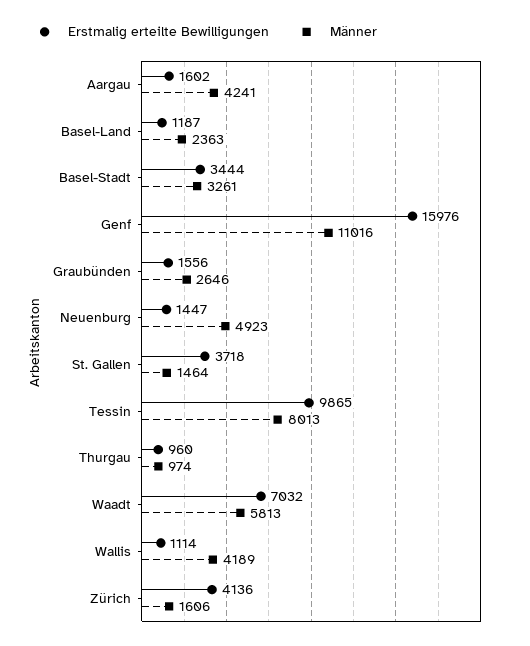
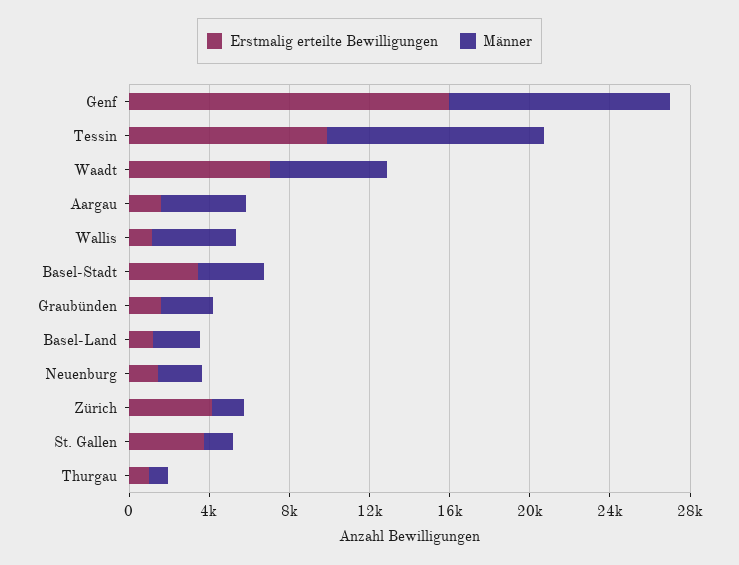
  {
    "Erstmalig erteilte Bewilligungen": {
      "Aargau": 1602,
      "Basel-Land": 1187,
      "Basel-Stadt": 3444,
      "Genf": 15976,
      "Graubünden": 1556,
      "Neuenburg": 1447,
      "St. Gallen": 3718,
      "Tessin": 9865,
      "Thurgau": 960,
      "Waadt": 7032,
      "Wallis": 1114,
      "Zürich": 4136
    },
    "Männer": {
      "Aargau": 4241,
      "Basel-Land": 2363,
      "Basel-Stadt": 3261,
      "Genf": 11016,
      "Graubünden": 2646,
-     "Neuenburg": 4923,
+     "Neuenburg": 2000,
      "St. Gallen": 1464,
-     "Tessin": 8013,
+     "Tessin": 11000,
      "Thurgau": 974,
      "Waadt": 5813,
      "Wallis": 4189,
      "Zürich": 1606
    }
  }

